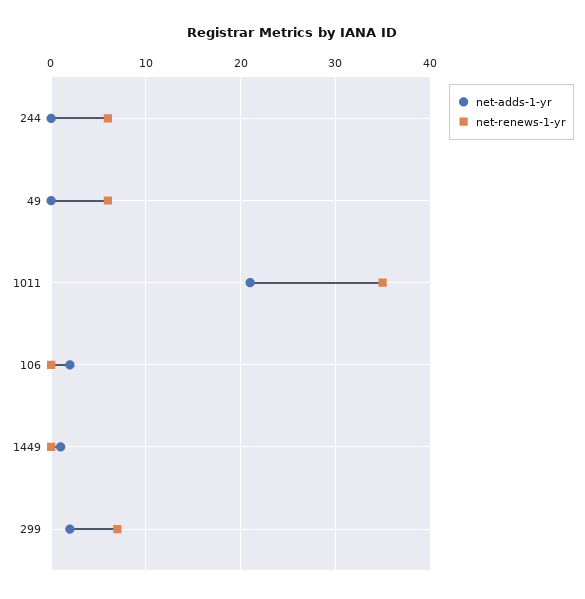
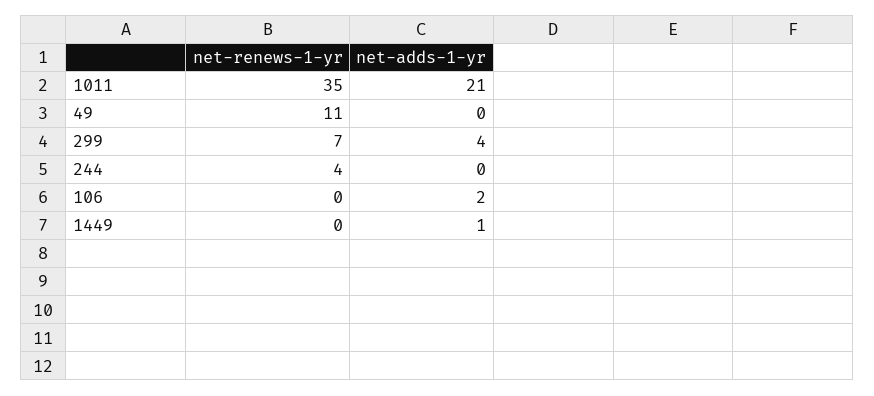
  {
    "net-adds-1-yr": {
      "244": 0,
      "49": 0,
      "1011": 21,
      "106": 2,
      "1449": 1,
-     "299": 2
+     "299": 4
    },
    "net-renews-1-yr": {
-     "244": 6,
+     "244": 4,
-     "49": 6,
+     "49": 11,
      "1011": 35,
      "106": 0,
      "1449": 0,
      "299": 7
    }
  }

